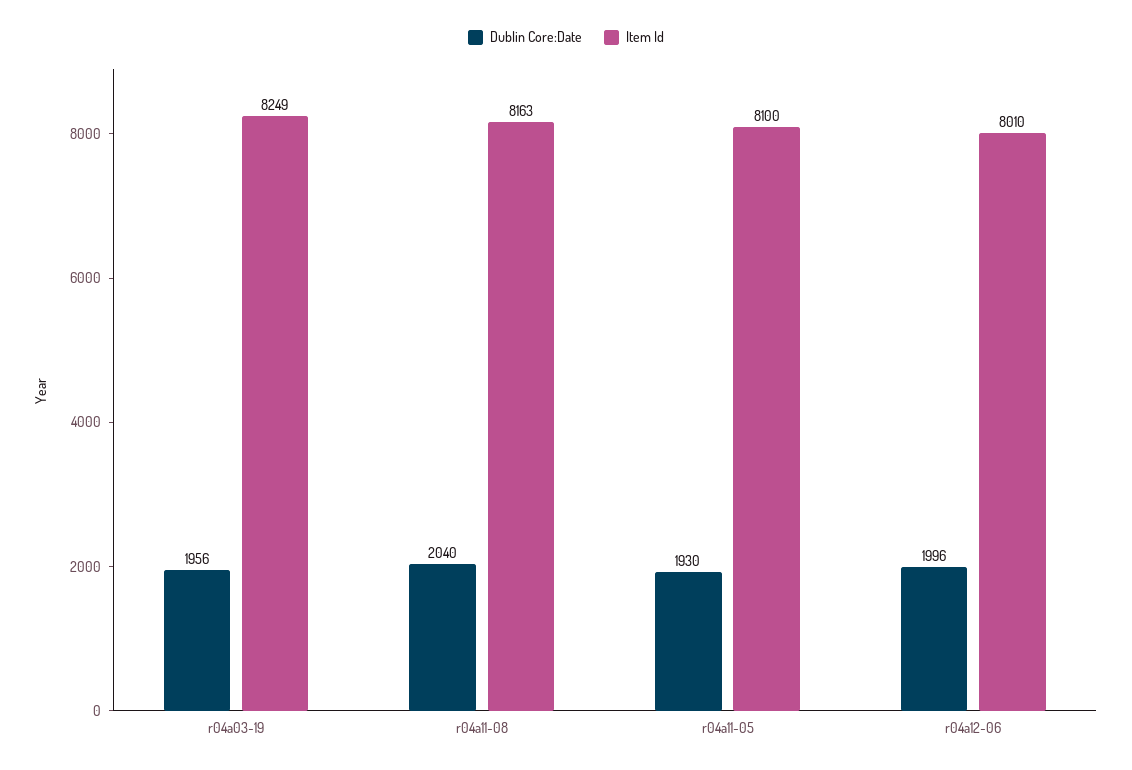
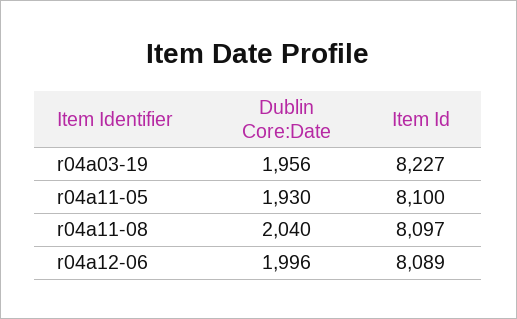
  {
    "Dublin Core:Date": {
      "r04a03-19": 1956,
      "r04a11-08": 2040,
      "r04a11-05": 1930,
      "r04a12-06": 1996
    },
    "Item Id": {
-     "r04a03-19": 8249,
+     "r04a03-19": 8227,
-     "r04a11-08": 8163,
+     "r04a11-08": 8097,
      "r04a11-05": 8100,
-     "r04a12-06": 8010
+     "r04a12-06": 8089
    }
  }

